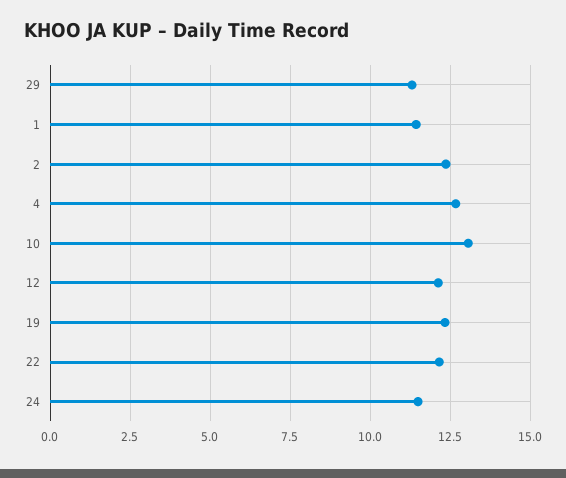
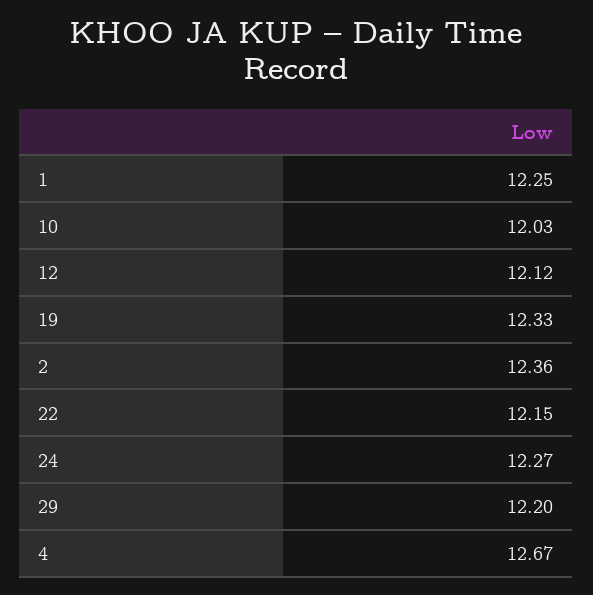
  {
-   "29": 11.25,
+   "29": 12.2,
-   "1": 11.5,
+   "1": 12.25,
    "2": 12.36,
    "4": 12.67,
-   "10": 13,
+   "10": 12.03,
    "12": 12.12,
    "19": 12.33,
    "22": 12.15,
-   "24": 11.5
+   "24": 12.27
  }

